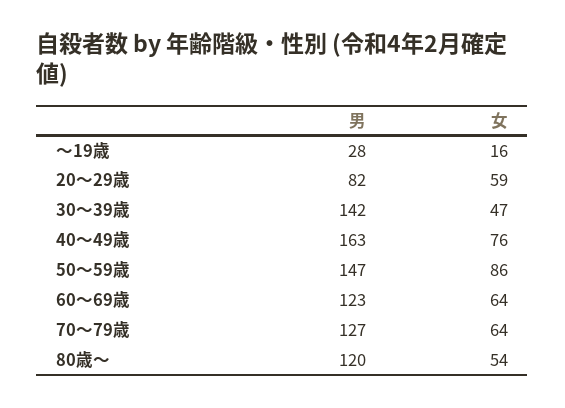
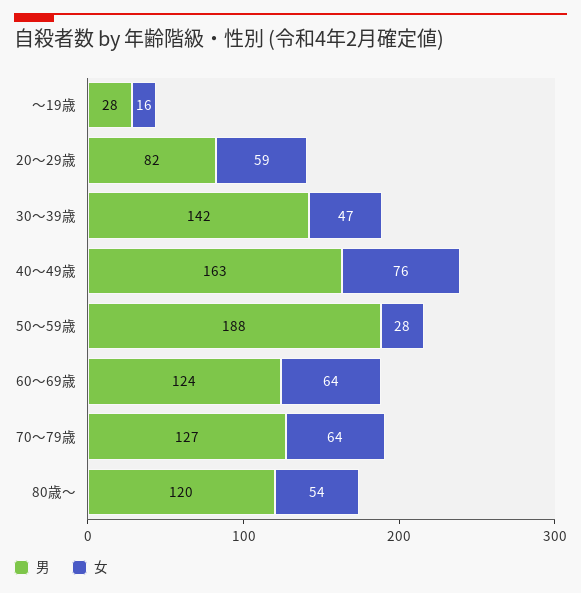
  {
    "男": {
      "～19歳": 28,
      "20～29歳": 82,
      "30～39歳": 142,
      "40～49歳": 163,
-     "50～59歳": 147,
+     "50～59歳": 188,
-     "60～69歳": 123,
+     "60～69歳": 124,
      "70～79歳": 127,
      "80歳～": 120
    },
    "女": {
      "～19歳": 16,
      "20～29歳": 59,
      "30～39歳": 47,
      "40～49歳": 76,
-     "50～59歳": 86,
+     "50～59歳": 28,
      "60～69歳": 64,
      "70～79歳": 64,
      "80歳～": 54
    }
  }

